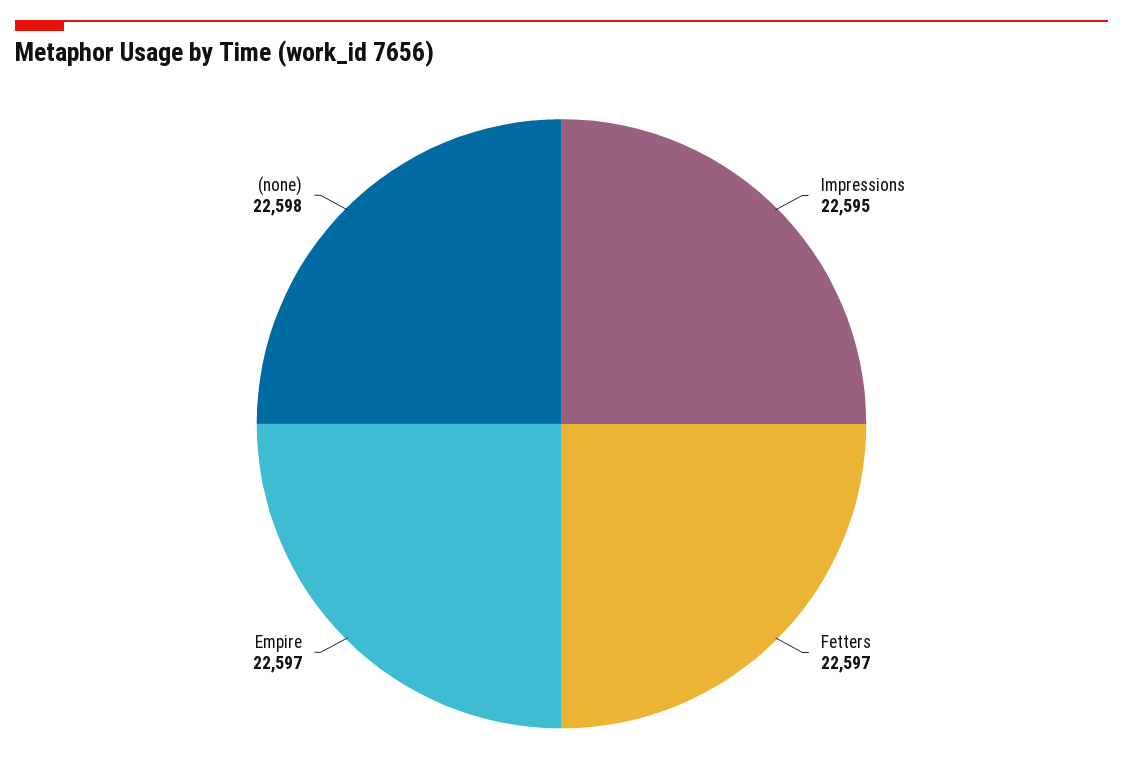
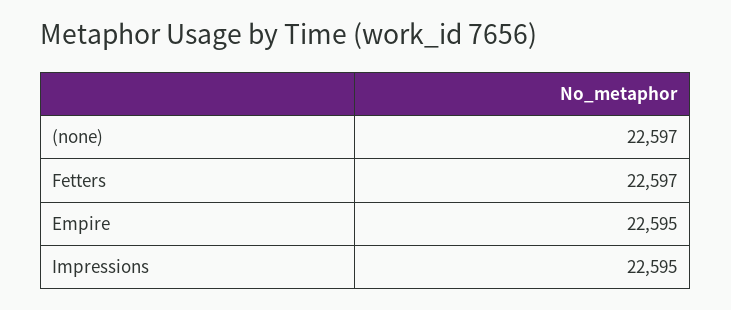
  {
    "Impressions": 22595,
    "Fetters": 22597,
-   "Empire": 22597,
+   "Empire": 22595,
-   "(none)": 22598
+   "(none)": 22597
  }

